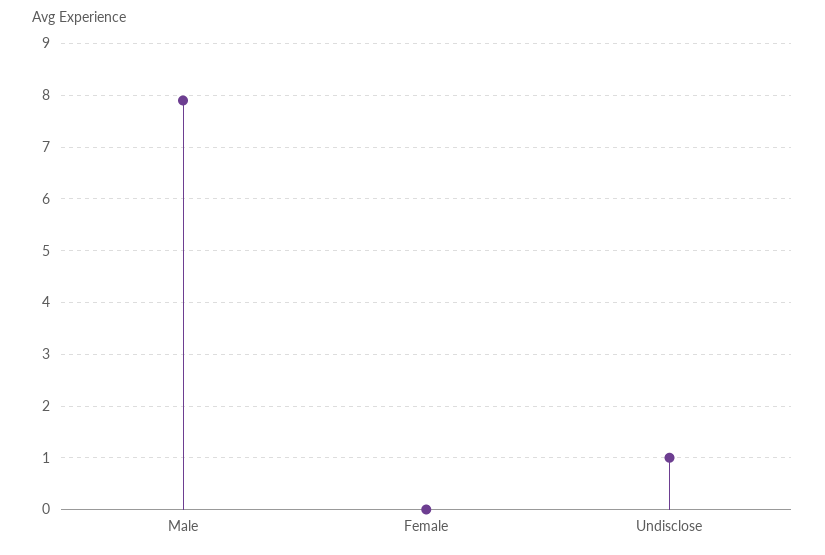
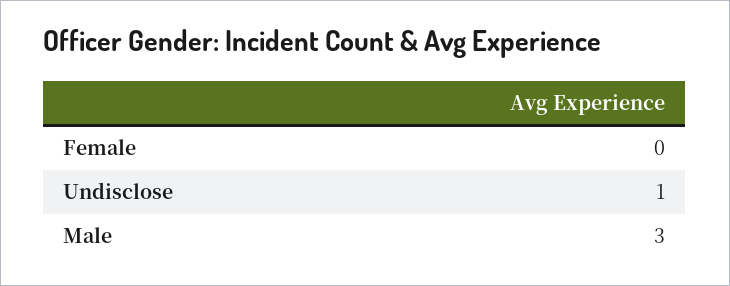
  {
-   "Male": 8,
+   "Male": 3,
    "Female": 0,
    "Undisclose": 1
  }

